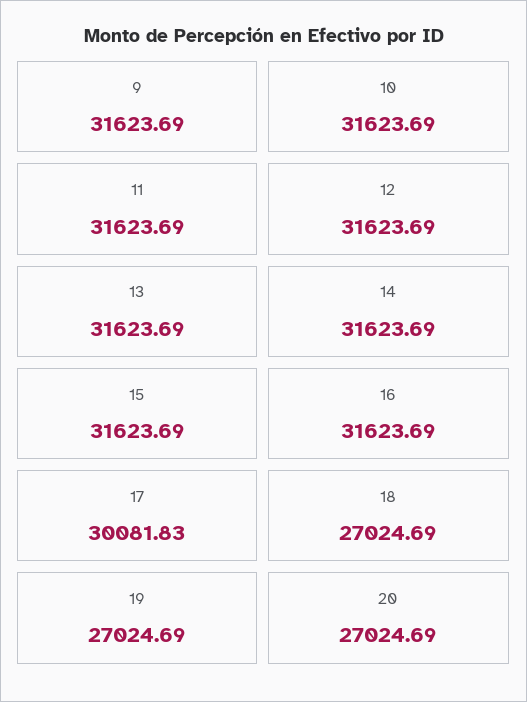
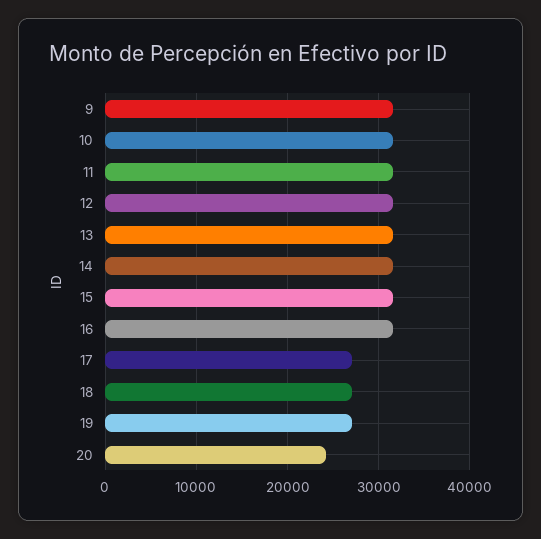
  {
    "9": 31623.69,
    "10": 31623.69,
    "11": 31623.69,
    "12": 31623.69,
    "13": 31623.69,
    "14": 31623.69,
    "15": 31623.69,
    "16": 31623.69,
-   "17": 30081.83,
+   "17": 27000,
    "18": 27024.69,
    "19": 27024.69,
-   "20": 27024.69
+   "20": 24000
  }

